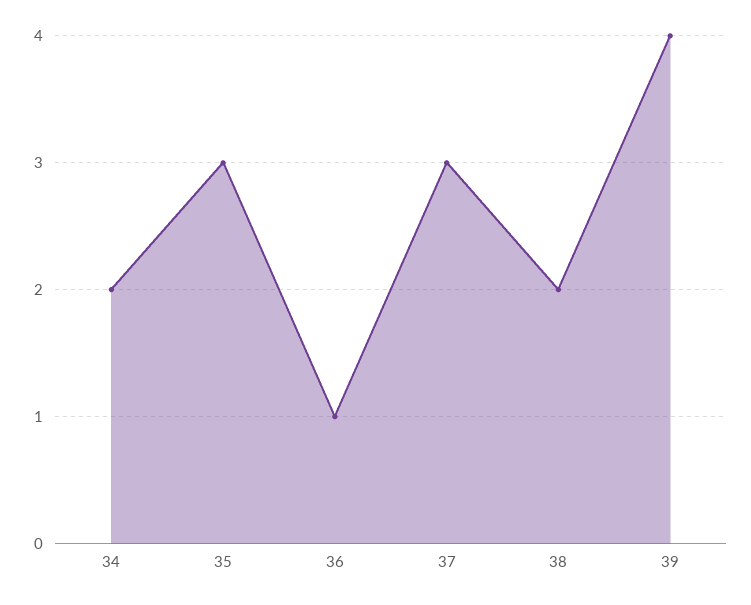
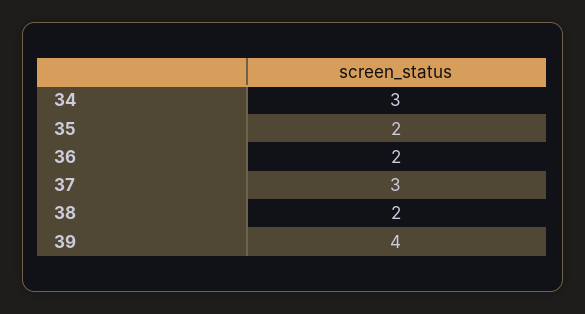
  {
-   "34": 2,
+   "34": 3,
-   "35": 3,
+   "35": 2,
-   "36": 1,
+   "36": 2,
    "37": 3,
    "38": 2,
    "39": 4
  }

